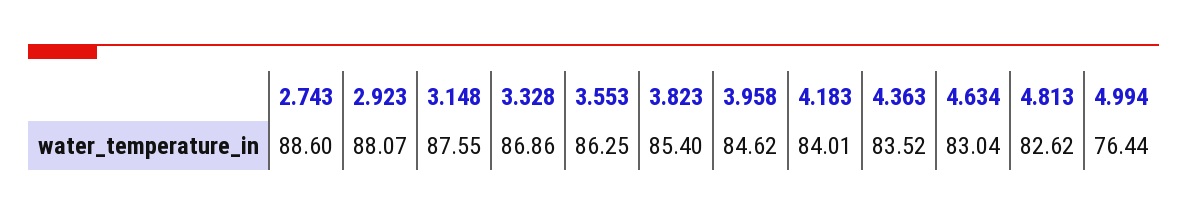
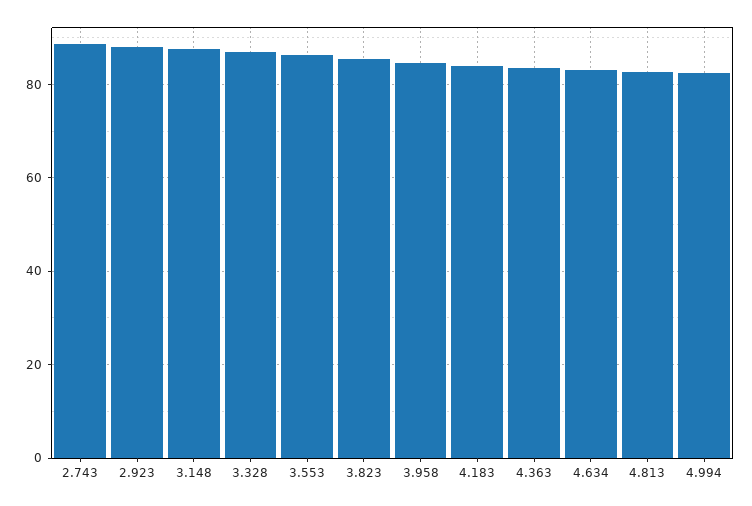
  {
    "2.743": 88.6,
    "2.923": 88.07,
    "3.148": 87.55,
    "3.328": 86.86,
    "3.553": 86.25,
    "3.823": 85.4,
    "3.958": 84.62,
    "4.183": 84.01,
    "4.363": 83.52,
    "4.634": 83.04,
    "4.813": 82.62,
-   "4.994": 76.44
+   "4.994": 82
  }

